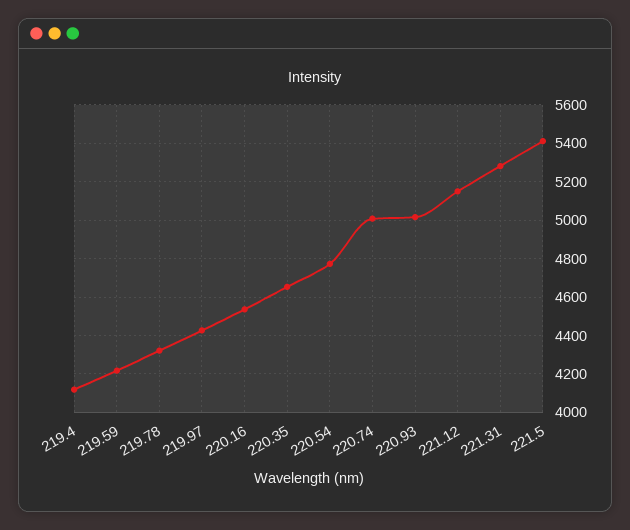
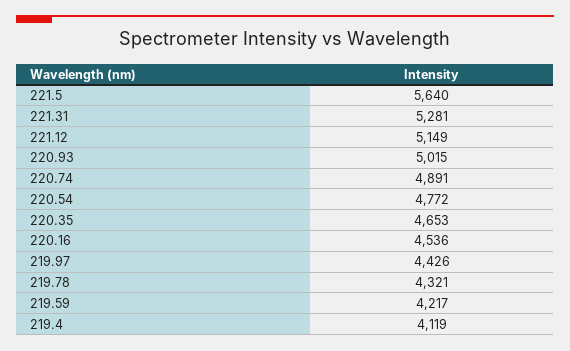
  {
    "219.4": 4119,
    "219.59": 4217,
    "219.78": 4321,
    "219.97": 4426,
    "220.16": 4536,
    "220.35": 4653,
    "220.54": 4772,
-   "220.74": 5000,
+   "220.74": 4891,
    "220.93": 5015,
    "221.12": 5149,
    "221.31": 5281,
-   "221.5": 5400
+   "221.5": 5640
  }

